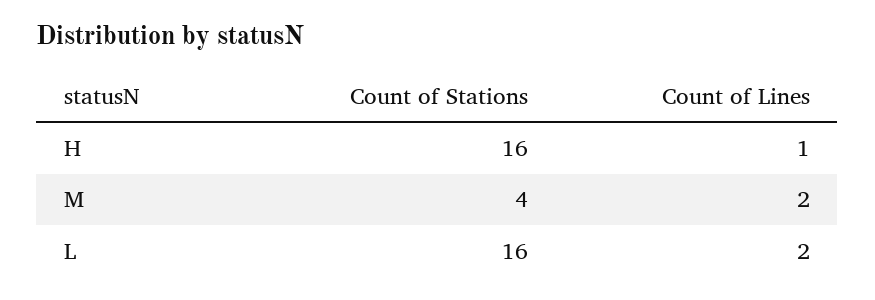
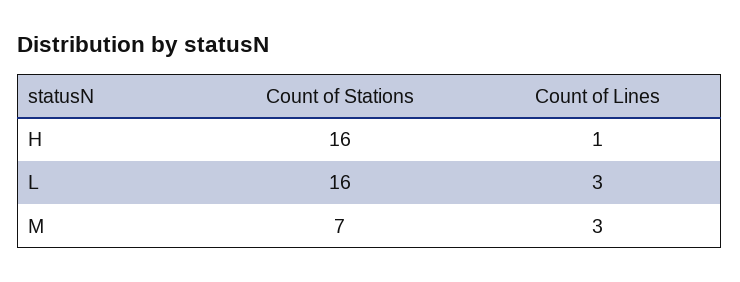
  {
    "Count of Stations": {
      "H": 16,
-     "M": 4,
+     "M": 7,
      "L": 16
    },
    "Count of Lines": {
      "H": 1,
-     "M": 2,
+     "M": 3,
-     "L": 2
+     "L": 3
    }
  }

